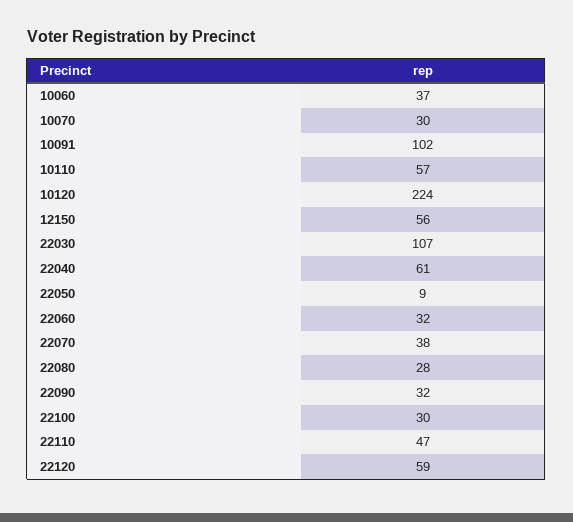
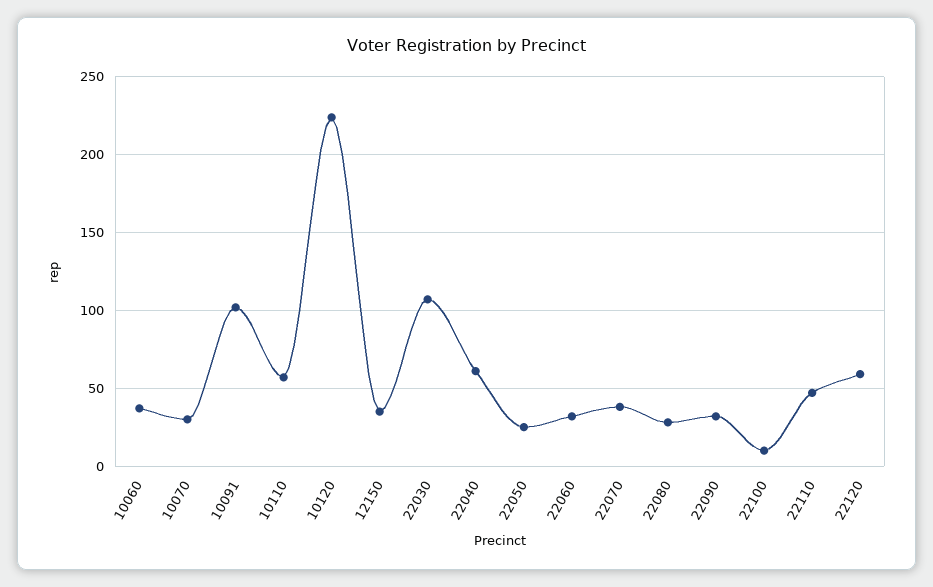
  {
    "10060": 37,
    "10070": 30,
    "10091": 102,
    "10110": 57,
    "10120": 224,
-   "12150": 56,
+   "12150": 35,
    "22030": 107,
    "22040": 61,
-   "22050": 9,
+   "22050": 25,
    "22060": 32,
    "22070": 38,
    "22080": 28,
    "22090": 32,
-   "22100": 30,
+   "22100": 10,
    "22110": 47,
    "22120": 59
  }

